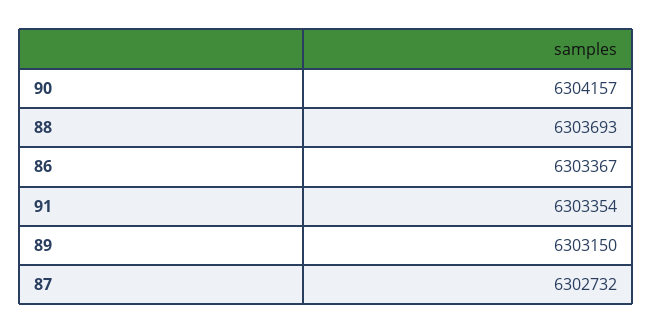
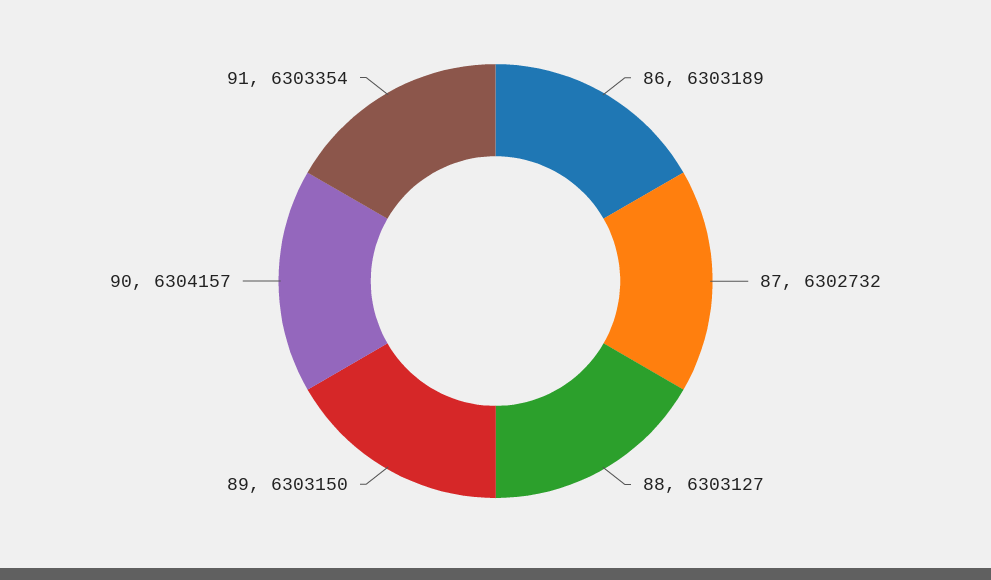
  {
    "90": 6304157,
-   "88": 6303693,
+   "88": 6303127,
-   "86": 6303367,
+   "86": 6303189,
    "91": 6303354,
    "89": 6303150,
    "87": 6302732
  }

